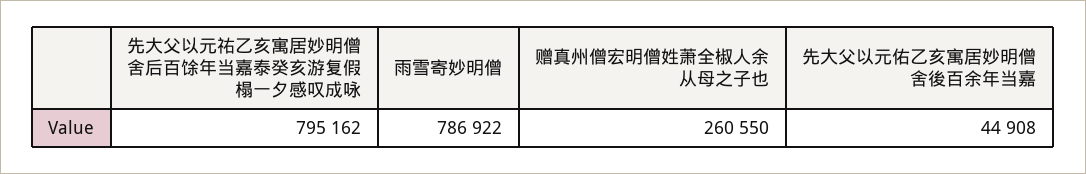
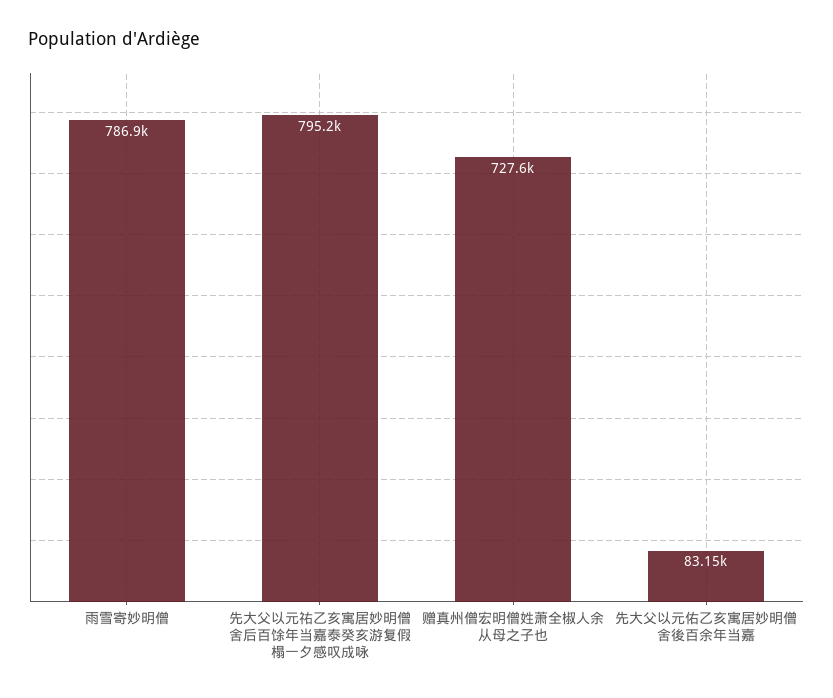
  {
    "先大父以元祐乙亥寓居妙明僧舍后百馀年当嘉泰癸亥游复假榻一夕感叹成咏": 795162,
    "雨雪寄妙明僧": 786922,
-   "赠真州僧宏明僧姓萧全椒人余从母之子也": 260550,
+   "赠真州僧宏明僧姓萧全椒人余从母之子也": 727600,
-   "先大父以元佑乙亥寓居妙明僧舍後百余年当嘉": 44908
+   "先大父以元佑乙亥寓居妙明僧舍後百余年当嘉": 83150
  }

